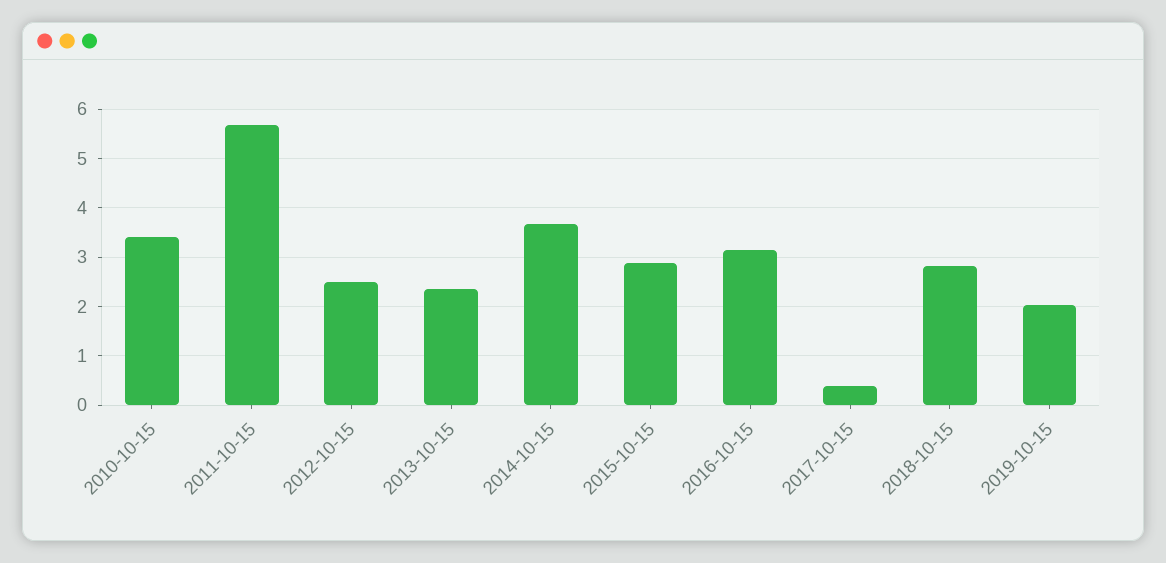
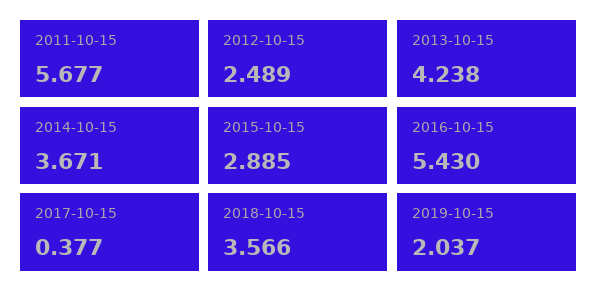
  {
-   "2010-10-15": 3.4,
    "2011-10-15": 5.677,
    "2012-10-15": 2.489,
-   "2013-10-15": 2.4,
+   "2013-10-15": 4.238,
    "2014-10-15": 3.671,
    "2015-10-15": 2.885,
-   "2016-10-15": 3.2,
+   "2016-10-15": 5.43,
    "2017-10-15": 0.377,
-   "2018-10-15": 2.8,
+   "2018-10-15": 3.566,
    "2019-10-15": 2.037
  }

